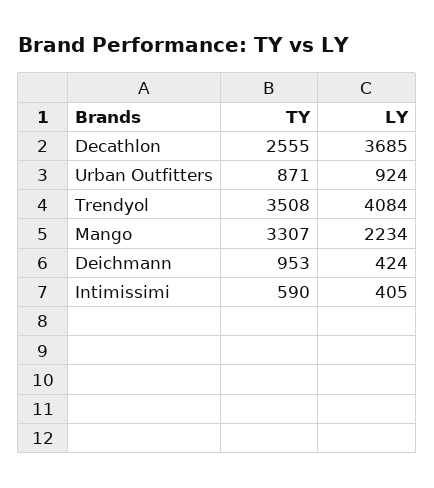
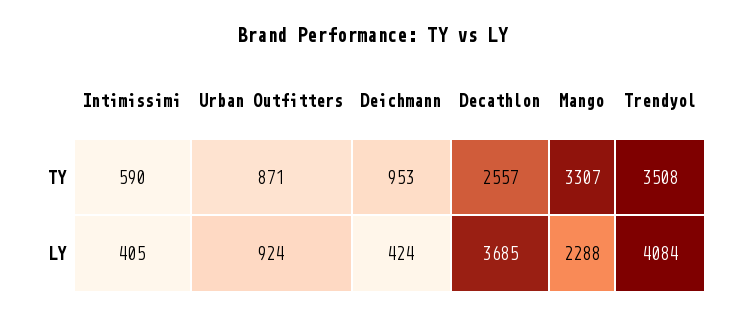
  {
    "TY": {
-     "Decathlon": 2555,
+     "Decathlon": 2557,
      "Urban Outfitters": 871,
      "Trendyol": 3508,
      "Mango": 3307,
      "Deichmann": 953,
      "Intimissimi": 590
    },
    "LY": {
      "Decathlon": 3685,
      "Urban Outfitters": 924,
      "Trendyol": 4084,
-     "Mango": 2234,
+     "Mango": 2288,
      "Deichmann": 424,
      "Intimissimi": 405
    }
  }

